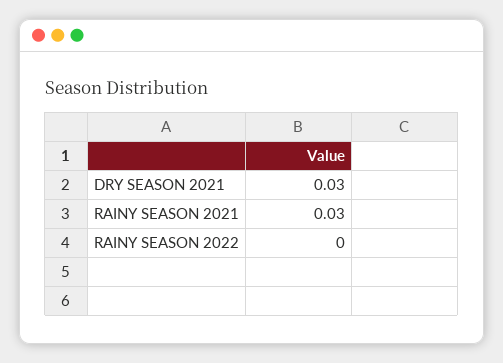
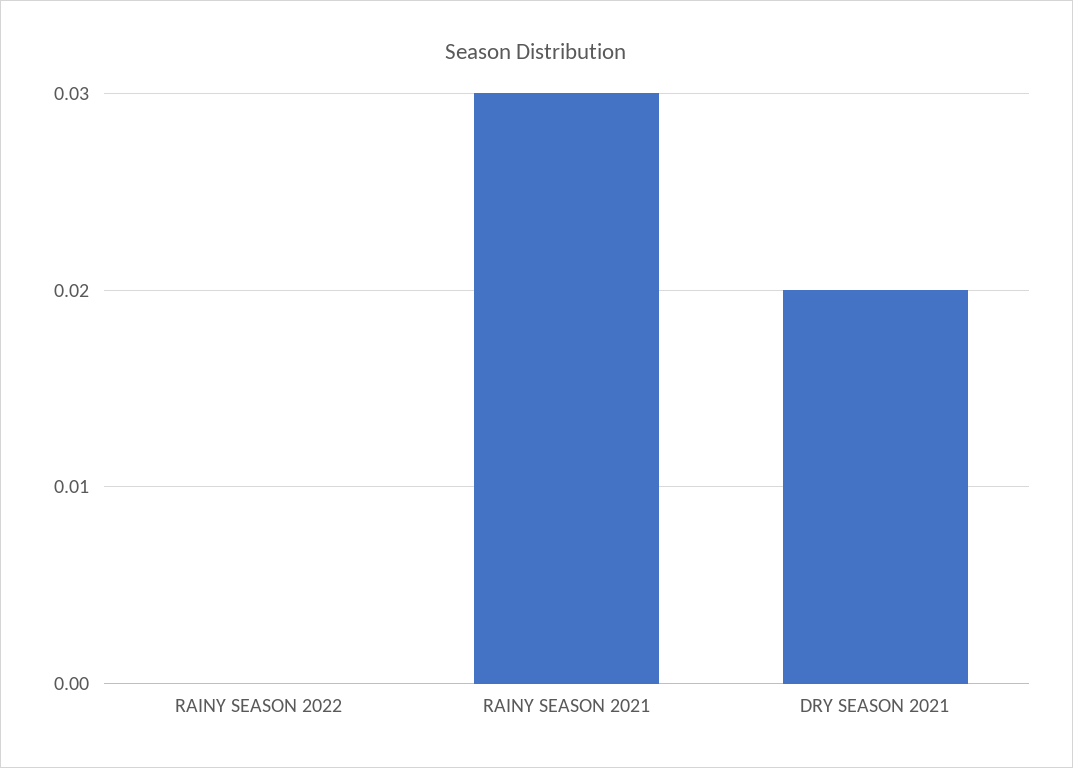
  {
-   "DRY SEASON 2021": 0.03,
+   "DRY SEASON 2021": 0.02,
    "RAINY SEASON 2021": 0.03,
    "RAINY SEASON 2022": 0
  }

